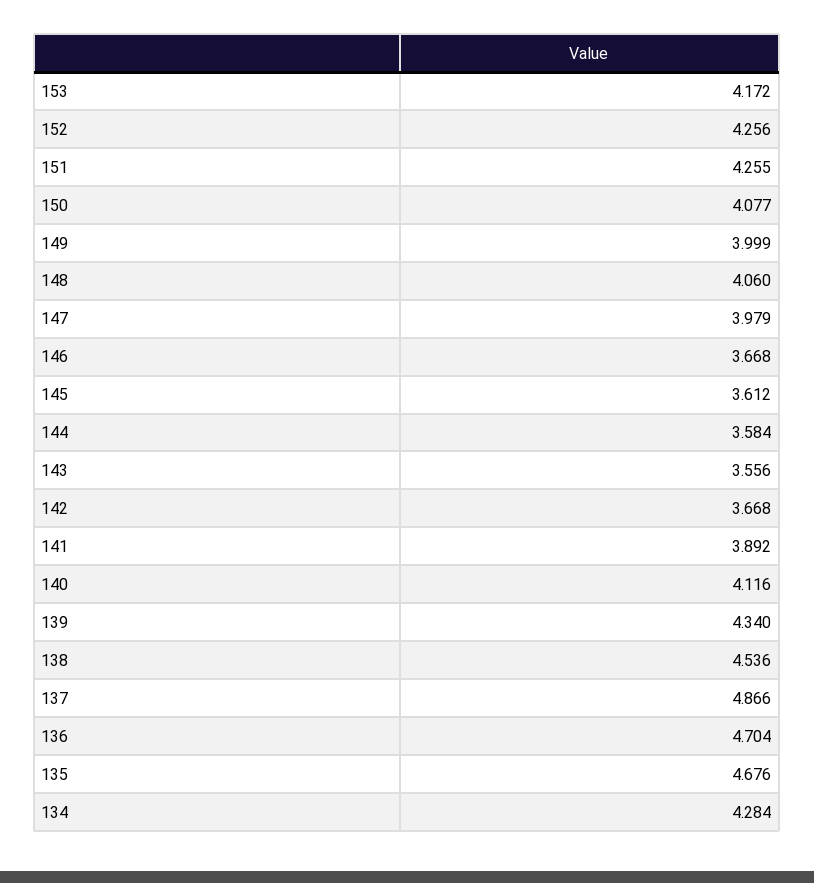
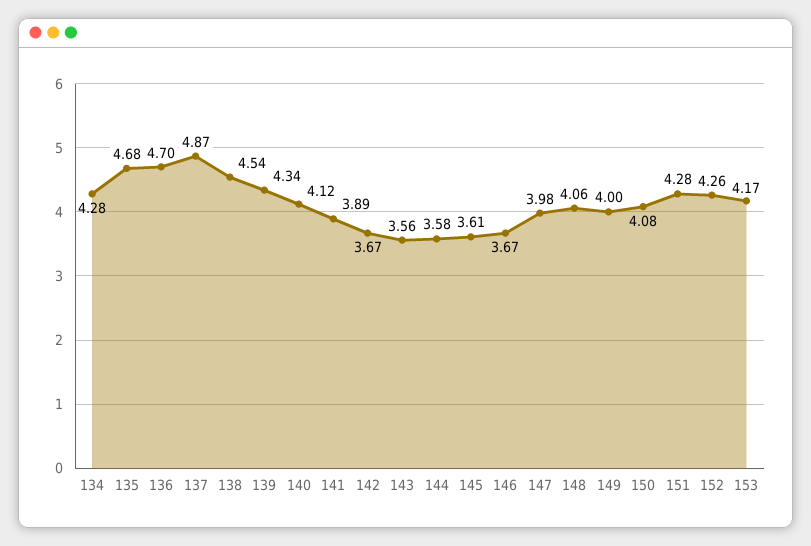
  {
    "153": 4.172,
    "152": 4.256,
-   "151": 4.255,
+   "151": 4.28,
    "150": 4.077,
    "149": 3.999,
    "148": 4.06,
    "147": 3.979,
    "146": 3.668,
    "145": 3.612,
    "144": 3.584,
    "143": 3.556,
    "142": 3.668,
    "141": 3.892,
    "140": 4.116,
    "139": 4.34,
    "138": 4.536,
    "137": 4.866,
    "136": 4.704,
    "135": 4.676,
    "134": 4.284
  }

